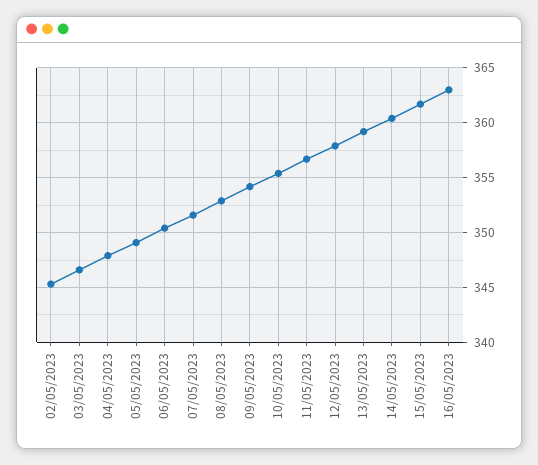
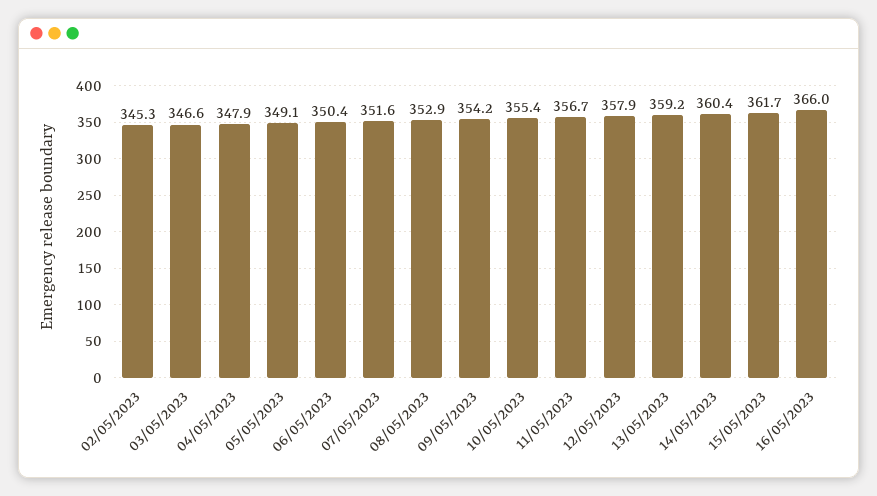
  {
    "02/05/2023": 345.3,
    "03/05/2023": 346.6,
    "04/05/2023": 347.9,
    "05/05/2023": 349.1,
    "06/05/2023": 350.4,
    "07/05/2023": 351.6,
    "08/05/2023": 352.9,
    "09/05/2023": 354.2,
    "10/05/2023": 355.4,
    "11/05/2023": 356.7,
    "12/05/2023": 357.9,
    "13/05/2023": 359.2,
    "14/05/2023": 360.4,
    "15/05/2023": 361.7,
-   "16/05/2023": 363
+   "16/05/2023": 366
  }

